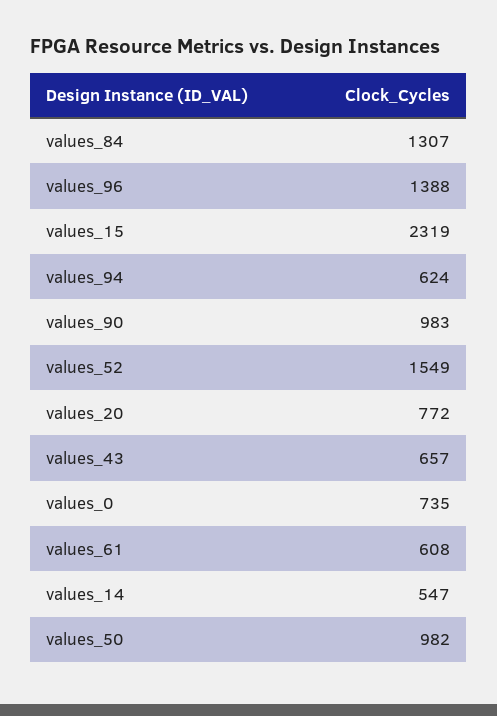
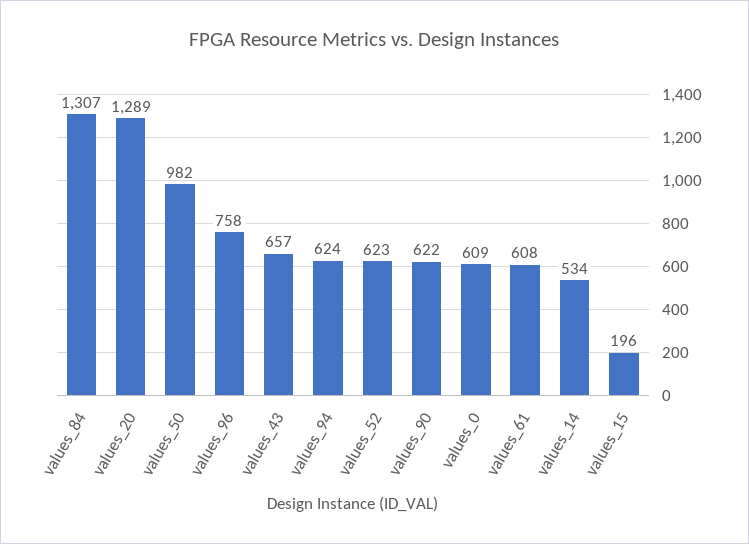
  {
    "values_84": 1307,
-   "values_96": 1388,
+   "values_96": 758,
-   "values_15": 2319,
+   "values_15": 196,
    "values_94": 624,
-   "values_90": 983,
+   "values_90": 622,
-   "values_52": 1549,
+   "values_52": 623,
-   "values_20": 772,
+   "values_20": 1289,
    "values_43": 657,
-   "values_0": 735,
+   "values_0": 609,
    "values_61": 608,
-   "values_14": 547,
+   "values_14": 534,
    "values_50": 982
  }

